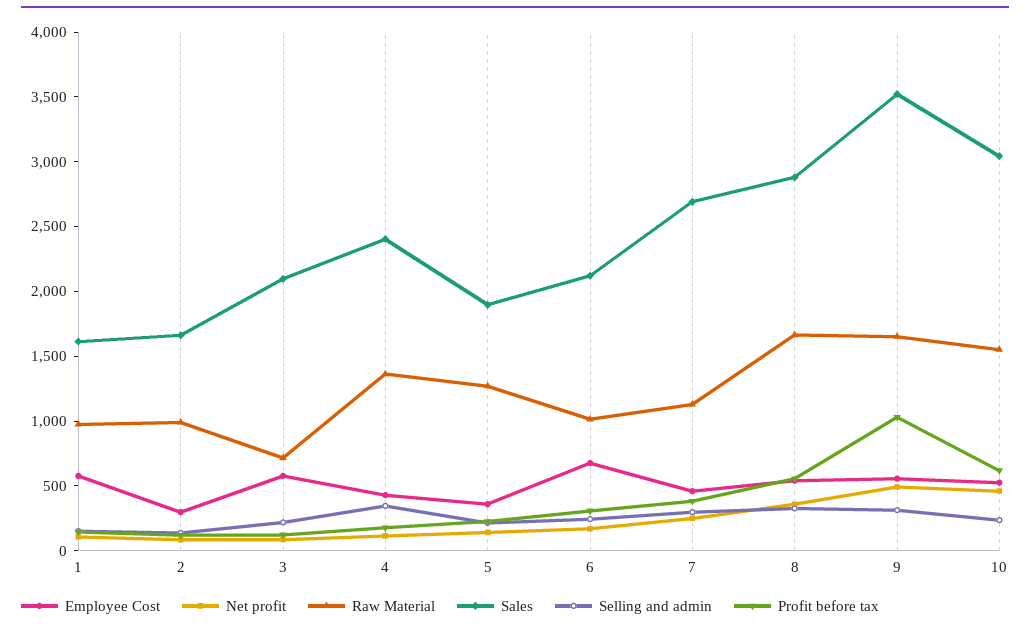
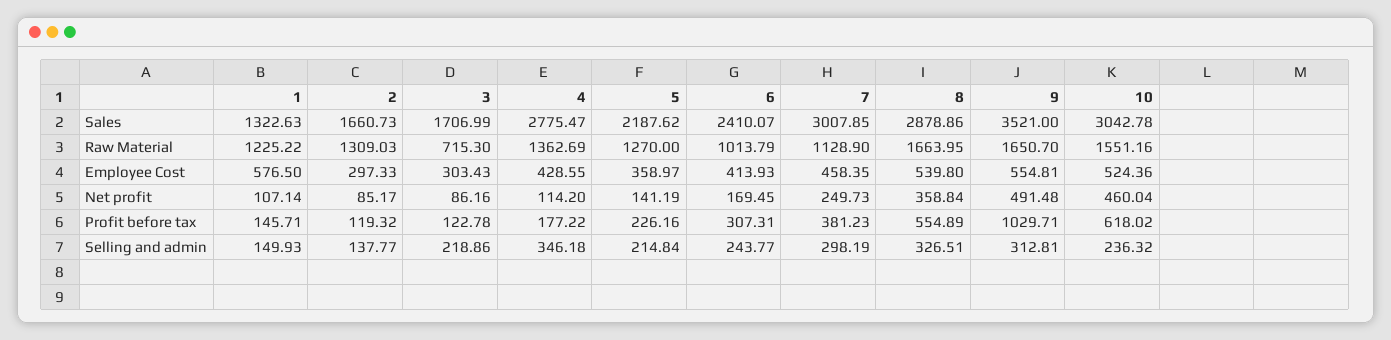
  {
    "Employee Cost": {
      "1": 576.5,
      "2": 297.33,
-     "3": 600,
+     "3": 303.43,
      "4": 428.55,
      "5": 358.97,
-     "6": 700,
+     "6": 413.93,
      "7": 458.35,
      "8": 539.8,
      "9": 554.81,
      "10": 524.36
    },
    "Net profit": {
      "1": 107.14,
      "2": 85.17,
      "3": 86.16,
      "4": 114.2,
      "5": 141.19,
      "6": 169.45,
      "7": 249.73,
      "8": 358.84,
      "9": 491.48,
      "10": 460.04
    },
    "Raw Material": {
-     "1": 1000,
+     "1": 1225.22,
-     "2": 1000,
+     "2": 1309.03,
      "3": 715.3,
      "4": 1362.69,
      "5": 1270,
      "6": 1013.79,
      "7": 1128.9,
      "8": 1663.95,
      "9": 1650.7,
      "10": 1551.16
    },
    "Sales": {
-     "1": 1600,
+     "1": 1322.63,
      "2": 1660.73,
-     "3": 2100,
+     "3": 1706.99,
-     "4": 2400,
+     "4": 2775.47,
-     "5": 1900,
+     "5": 2187.62,
-     "6": 2100,
+     "6": 2410.07,
-     "7": 2700,
+     "7": 3007.85,
      "8": 2878.86,
      "9": 3521,
      "10": 3042.78
    },
    "Selling and admin": {
      "1": 149.93,
      "2": 137.77,
      "3": 218.86,
      "4": 346.18,
      "5": 214.84,
      "6": 243.77,
      "7": 298.19,
      "8": 326.51,
      "9": 312.81,
      "10": 236.32
    },
    "Profit before tax": {
      "1": 145.71,
      "2": 119.32,
      "3": 122.78,
      "4": 177.22,
      "5": 226.16,
      "6": 307.31,
      "7": 381.23,
      "8": 554.89,
      "9": 1029.71,
      "10": 618.02
    }
  }

